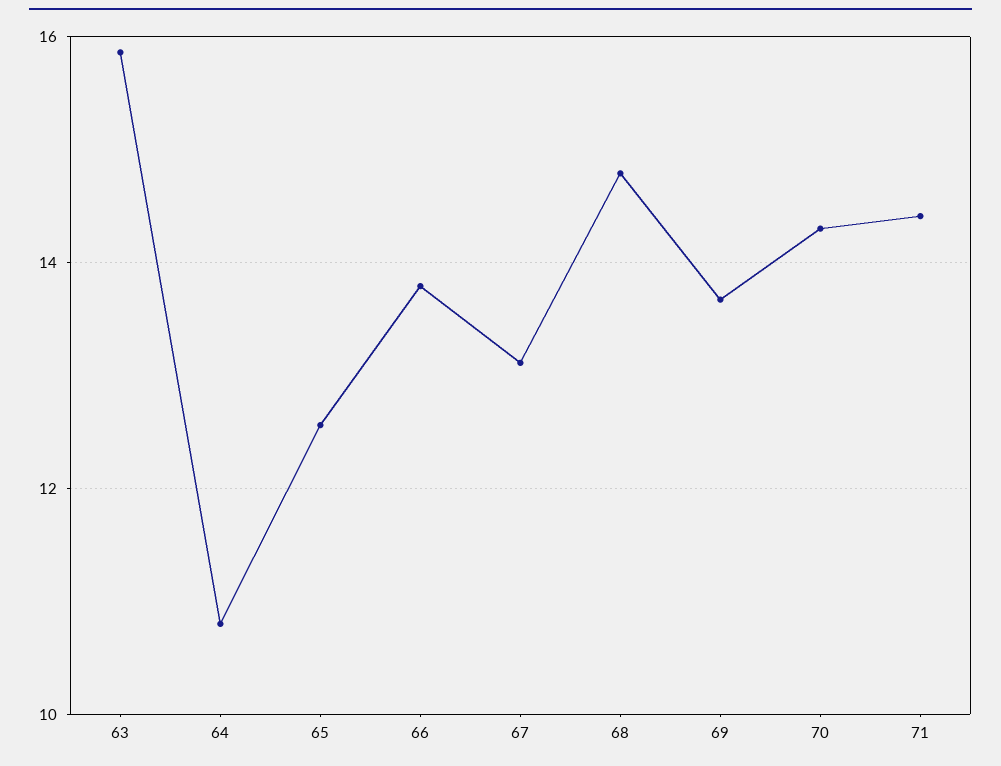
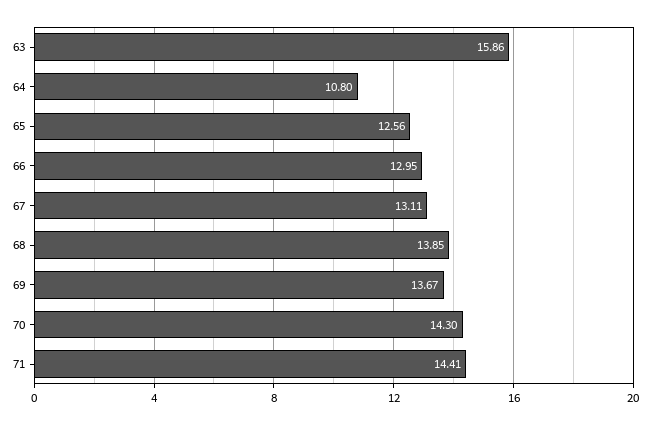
  {
    "63": 15.86,
    "64": 10.8,
    "65": 12.56,
-   "66": 13.8,
+   "66": 12.95,
    "67": 13.11,
-   "68": 14.8,
+   "68": 13.85,
    "69": 13.67,
    "70": 14.3,
    "71": 14.41
  }

